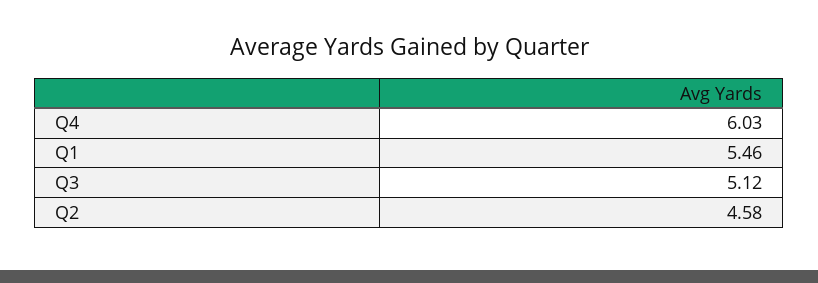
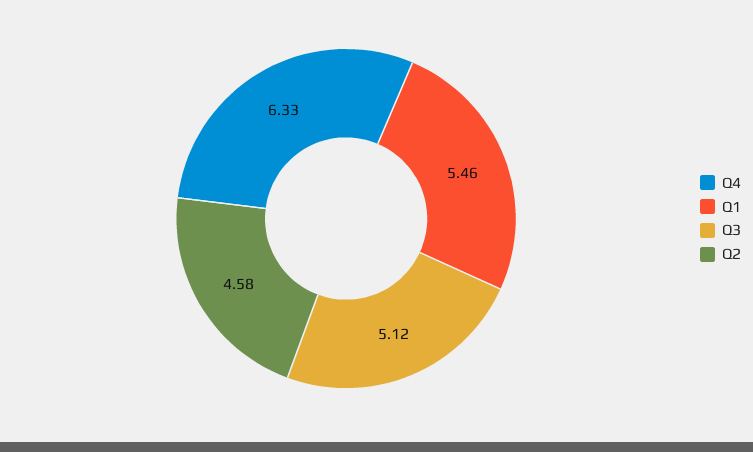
  {
-   "Q4": 6.03,
+   "Q4": 6.33,
    "Q1": 5.46,
    "Q3": 5.12,
    "Q2": 4.58
  }

